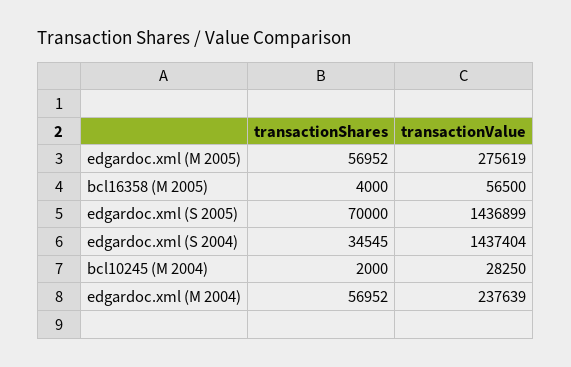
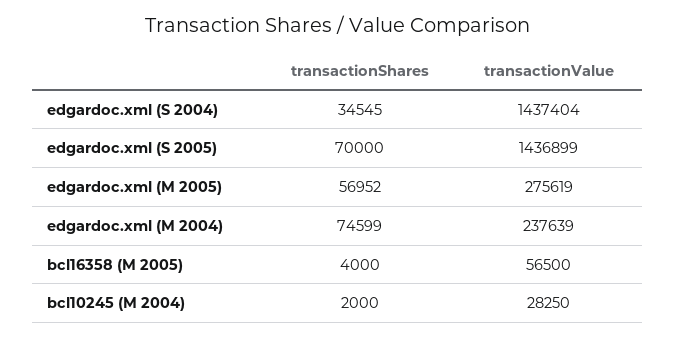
  {
    "transactionShares": {
      "edgardoc.xml (M 2005)": 56952,
      "bcl16358 (M 2005)": 4000,
      "edgardoc.xml (S 2005)": 70000,
      "edgardoc.xml (S 2004)": 34545,
      "bcl10245 (M 2004)": 2000,
-     "edgardoc.xml (M 2004)": 56952
+     "edgardoc.xml (M 2004)": 74599
    },
    "transactionValue": {
      "edgardoc.xml (M 2005)": 275619,
      "bcl16358 (M 2005)": 56500,
      "edgardoc.xml (S 2005)": 1436899,
      "edgardoc.xml (S 2004)": 1437404,
      "bcl10245 (M 2004)": 28250,
      "edgardoc.xml (M 2004)": 237639
    }
  }

